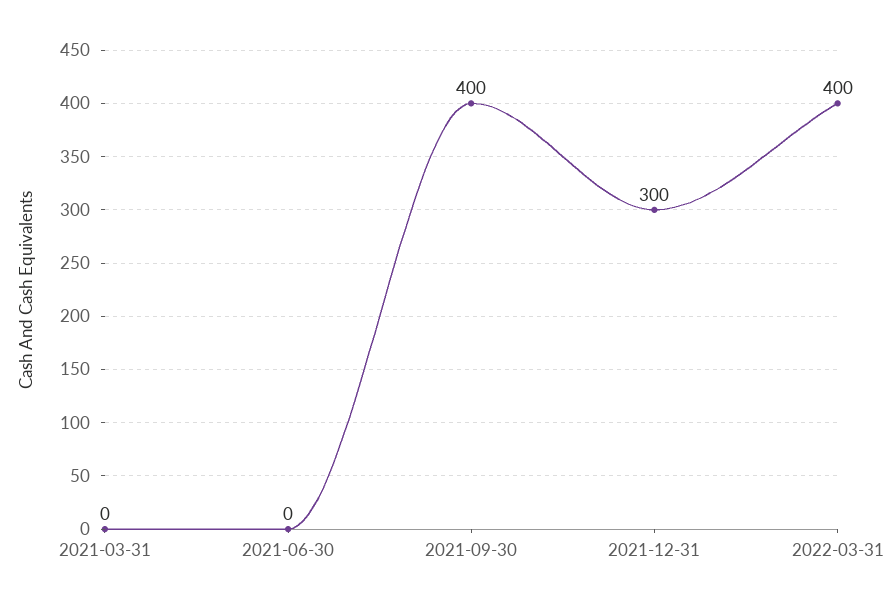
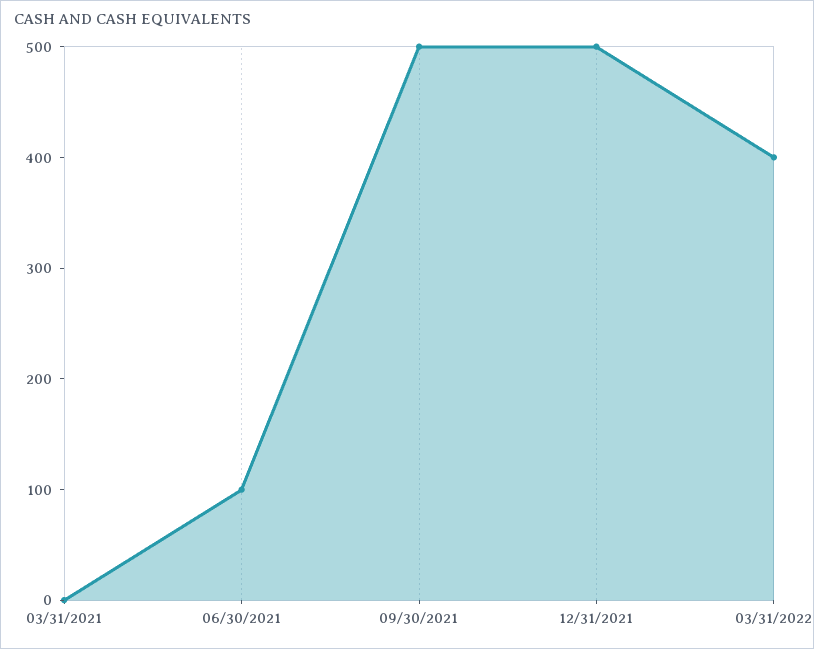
  {
    "2021-03-31": 0,
-   "2021-06-30": 0,
+   "2021-06-30": 100,
-   "2021-09-30": 400,
+   "2021-09-30": 500,
-   "2021-12-31": 300,
+   "2021-12-31": 500,
    "2022-03-31": 400
  }

